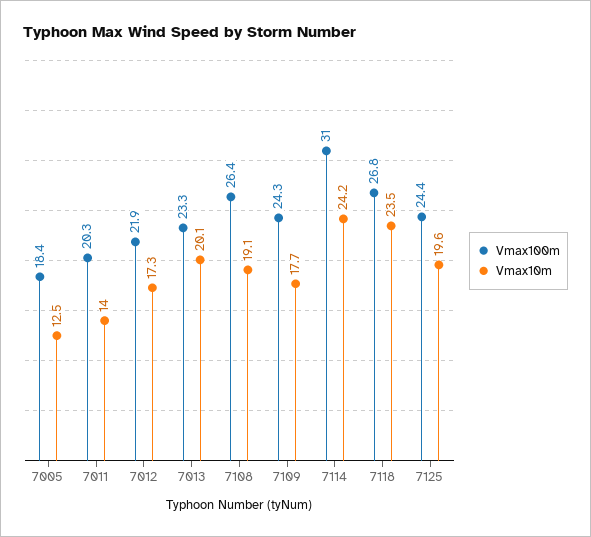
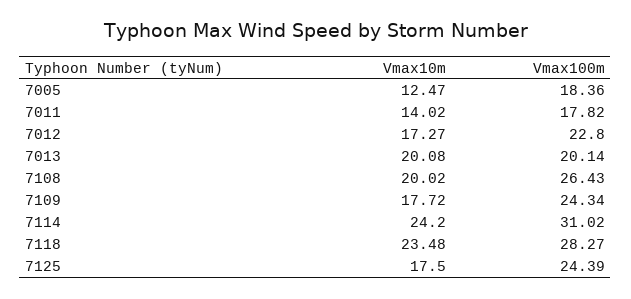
  {
    "Vmax100m": {
      "7005": 18.36,
-     "7011": 20.3,
+     "7011": 17.82,
-     "7012": 21.9,
+     "7012": 22.8,
-     "7013": 23.3,
+     "7013": 20.14,
      "7108": 26.43,
      "7109": 24.34,
      "7114": 31.02,
-     "7118": 26.8,
+     "7118": 28.27,
      "7125": 24.39
    },
    "Vmax10m": {
      "7005": 12.47,
      "7011": 14.02,
      "7012": 17.27,
      "7013": 20.08,
-     "7108": 19.1,
+     "7108": 20.02,
      "7109": 17.72,
      "7114": 24.2,
      "7118": 23.48,
-     "7125": 19.6
+     "7125": 17.5
    }
  }

